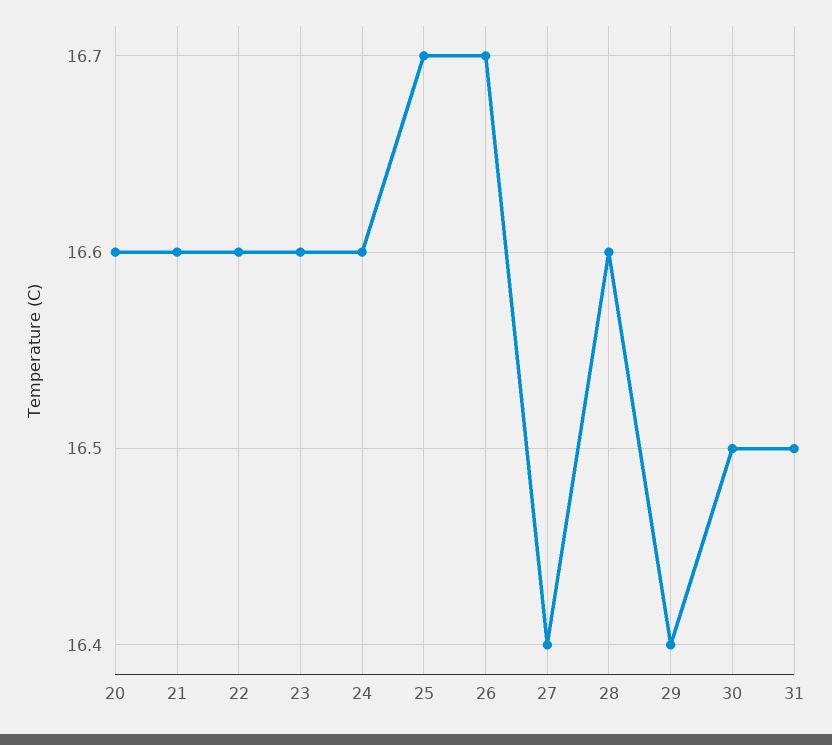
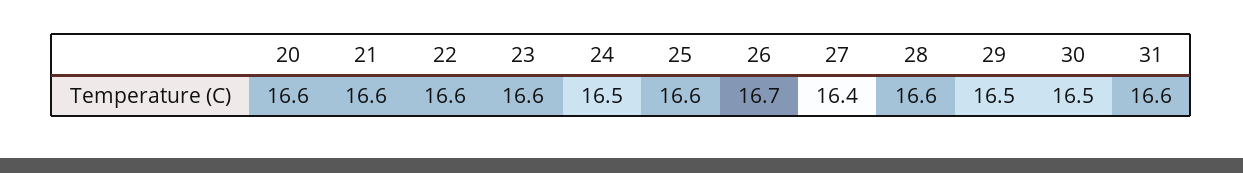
  {
    "20": 16.6,
    "21": 16.6,
    "22": 16.6,
    "23": 16.6,
-   "24": 16.6,
+   "24": 16.5,
-   "25": 16.7,
+   "25": 16.6,
    "26": 16.7,
    "27": 16.4,
    "28": 16.6,
-   "29": 16.4,
+   "29": 16.5,
    "30": 16.5,
-   "31": 16.5
+   "31": 16.6
  }

